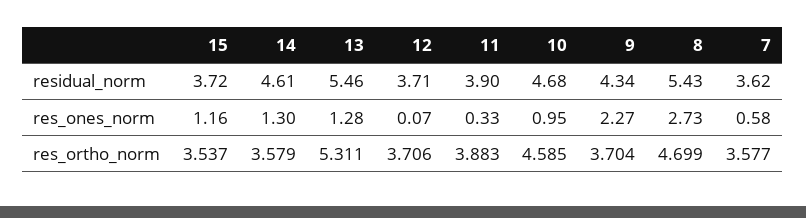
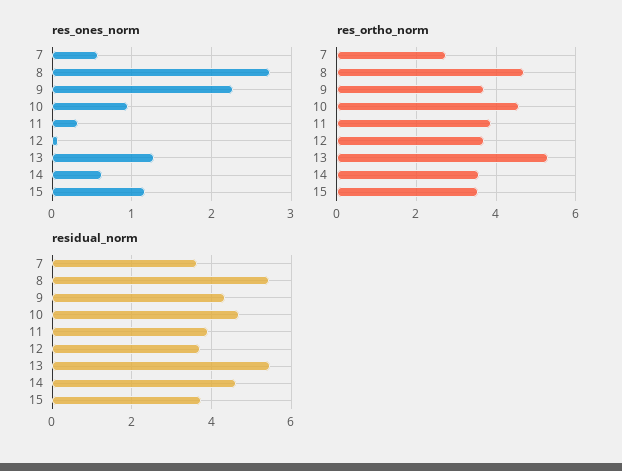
  {
    "residual_norm": {
      "15": 3.72,
      "14": 4.61,
      "13": 5.46,
      "12": 3.71,
      "11": 3.9,
      "10": 4.68,
      "9": 4.34,
      "8": 5.43,
      "7": 3.62
    },
    "res_ones_norm": {
      "15": 1.16,
-     "14": 1.3,
+     "14": 0.6,
      "13": 1.28,
      "12": 0.07,
      "11": 0.33,
      "10": 0.95,
      "9": 2.27,
      "8": 2.73,
      "7": 0.58
    },
    "res_ortho_norm": {
      "15": 3.537,
      "14": 3.579,
      "13": 5.311,
      "12": 3.706,
      "11": 3.883,
      "10": 4.585,
      "9": 3.704,
      "8": 4.699,
-     "7": 3.577
+     "7": 2.8
    }
  }

